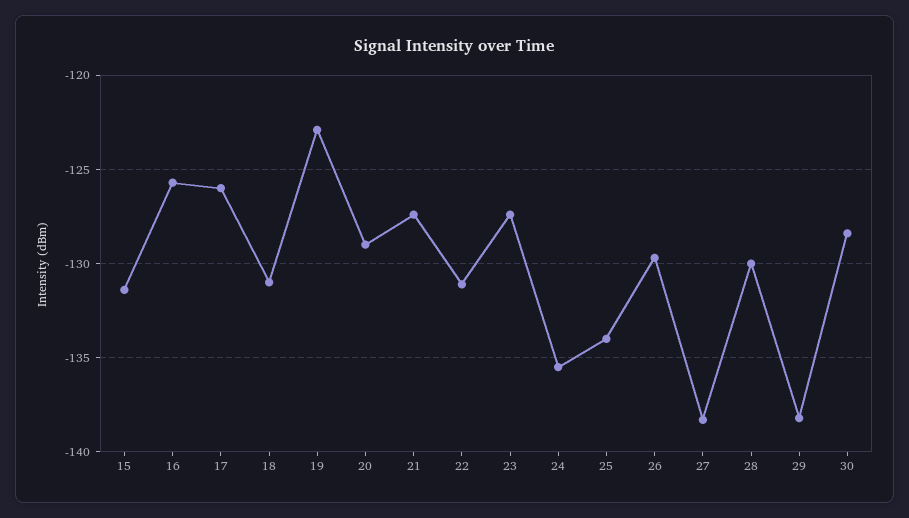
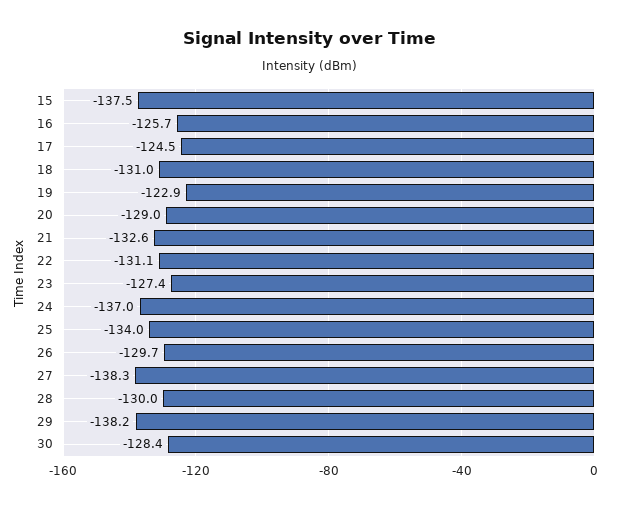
  {
-   "15": -131.5,
+   "15": -137.5,
    "16": -125.7,
-   "17": -126,
+   "17": -124.5,
    "18": -131,
    "19": -122.9,
    "20": -129,
-   "21": -127.5,
+   "21": -132.6,
    "22": -131.1,
    "23": -127.4,
-   "24": -135.5,
+   "24": -137,
    "25": -134,
    "26": -129.7,
    "27": -138.3,
    "28": -130,
    "29": -138.2,
    "30": -128.4
  }

